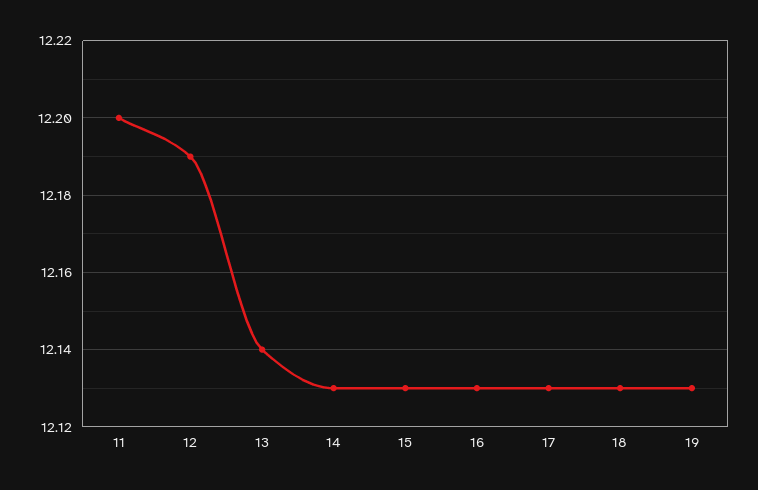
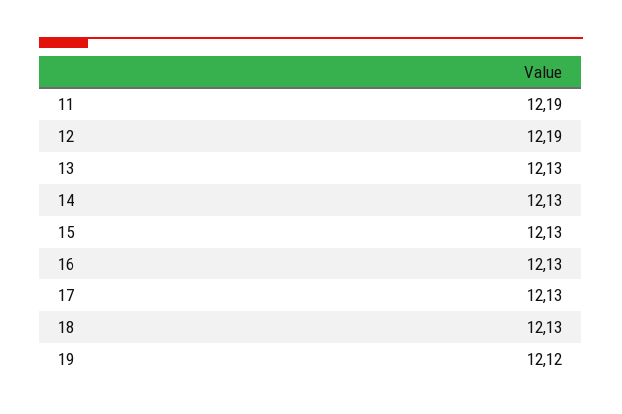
  {
-   "11": 12.2,
+   "11": 12.19,
    "12": 12.19,
-   "13": 12.14,
+   "13": 12.13,
    "14": 12.13,
    "15": 12.13,
    "16": 12.13,
    "17": 12.13,
    "18": 12.13,
-   "19": 12.13
+   "19": 12.12
  }

